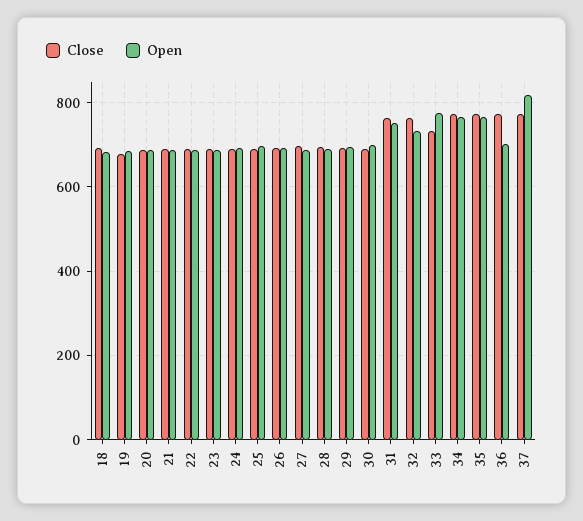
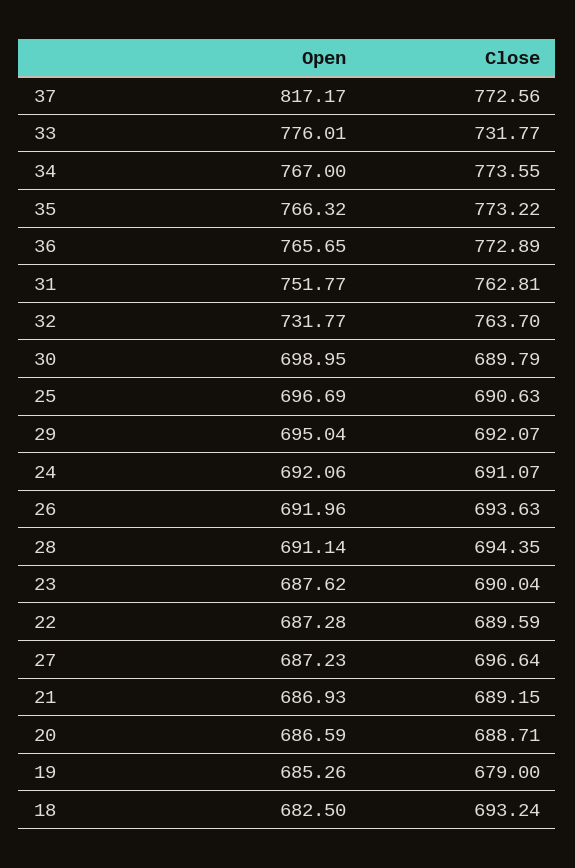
  {
    "Close": {
      "18": 693.24,
      "19": 679,
      "20": 688.71,
      "21": 689.15,
      "22": 689.59,
      "23": 690.04,
      "24": 691.07,
      "25": 690.63,
      "26": 693.63,
      "27": 696.64,
      "28": 694.35,
      "29": 692.07,
      "30": 689.79,
      "31": 762.81,
      "32": 763.7,
      "33": 731.77,
      "34": 773.55,
      "35": 773.22,
      "36": 772.89,
      "37": 772.56
    },
    "Open": {
      "18": 682.5,
      "19": 685.26,
      "20": 686.59,
      "21": 686.93,
      "22": 687.28,
      "23": 687.62,
      "24": 692.06,
      "25": 696.69,
      "26": 691.96,
      "27": 687.23,
      "28": 691.14,
      "29": 695.04,
      "30": 698.95,
      "31": 751.77,
      "32": 731.77,
      "33": 776.01,
      "34": 767,
      "35": 766.32,
-     "36": 700,
+     "36": 765.65,
      "37": 817.17
    }
  }

